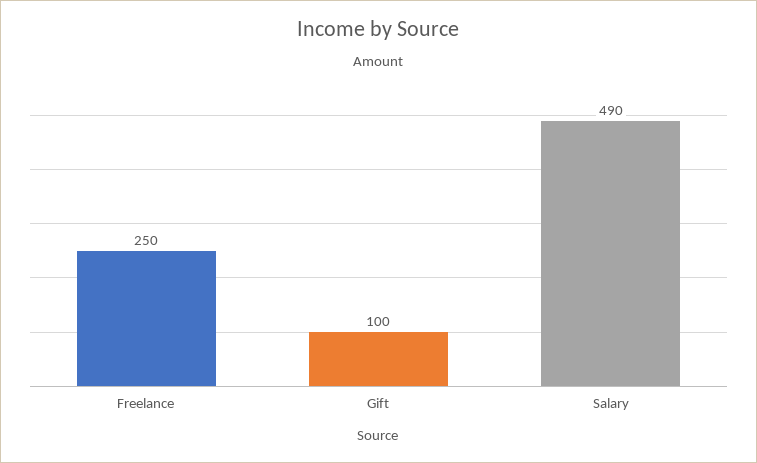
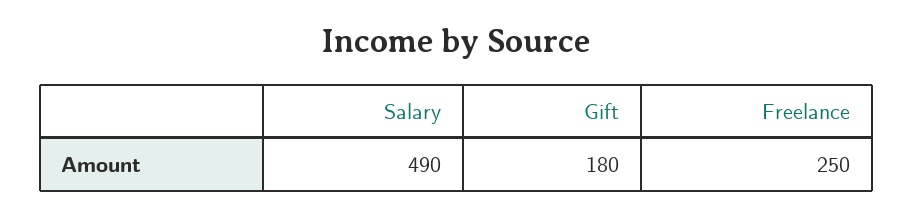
  {
    "Freelance": 250,
-   "Gift": 100,
+   "Gift": 180,
    "Salary": 490
  }

